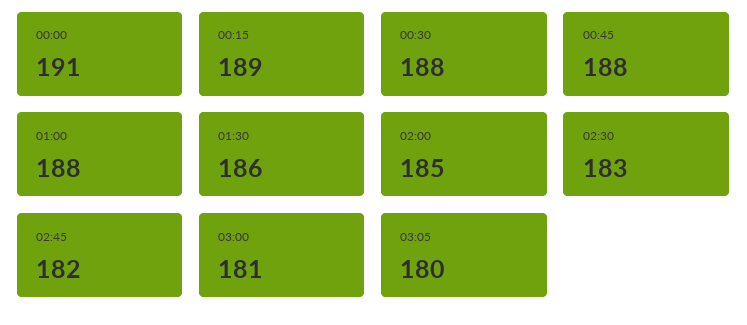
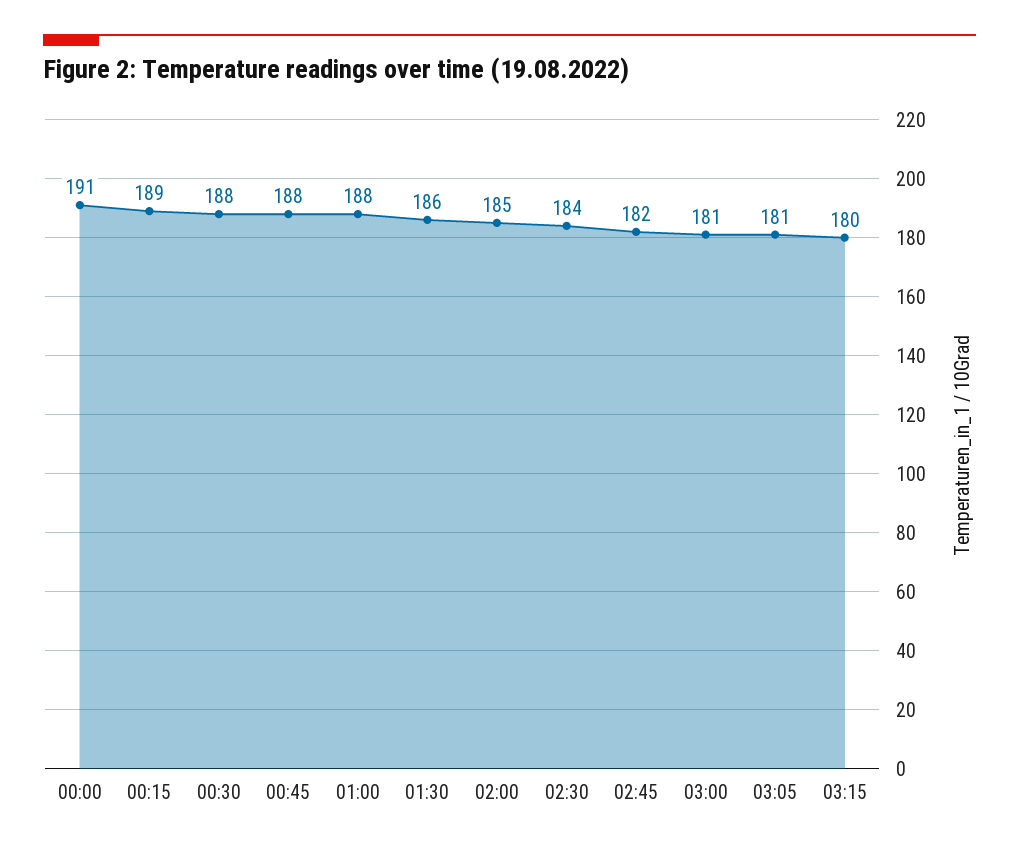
  {
    "00:00": 191,
    "00:15": 189,
    "00:30": 188,
    "00:45": 188,
    "01:00": 188,
    "01:30": 186,
    "02:00": 185,
-   "02:30": 183,
+   "02:30": 184,
    "02:45": 182,
    "03:00": 181,
-   "03:05": 180
+   "03:05": 181,
+   "03:15": 180
  }

